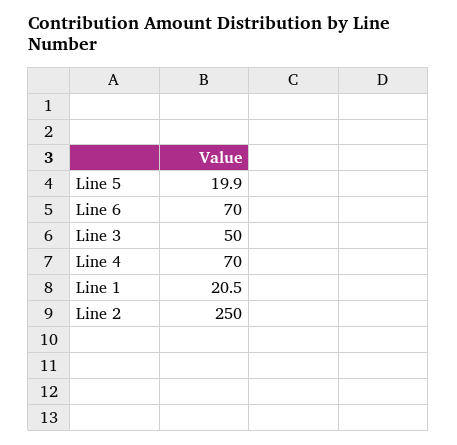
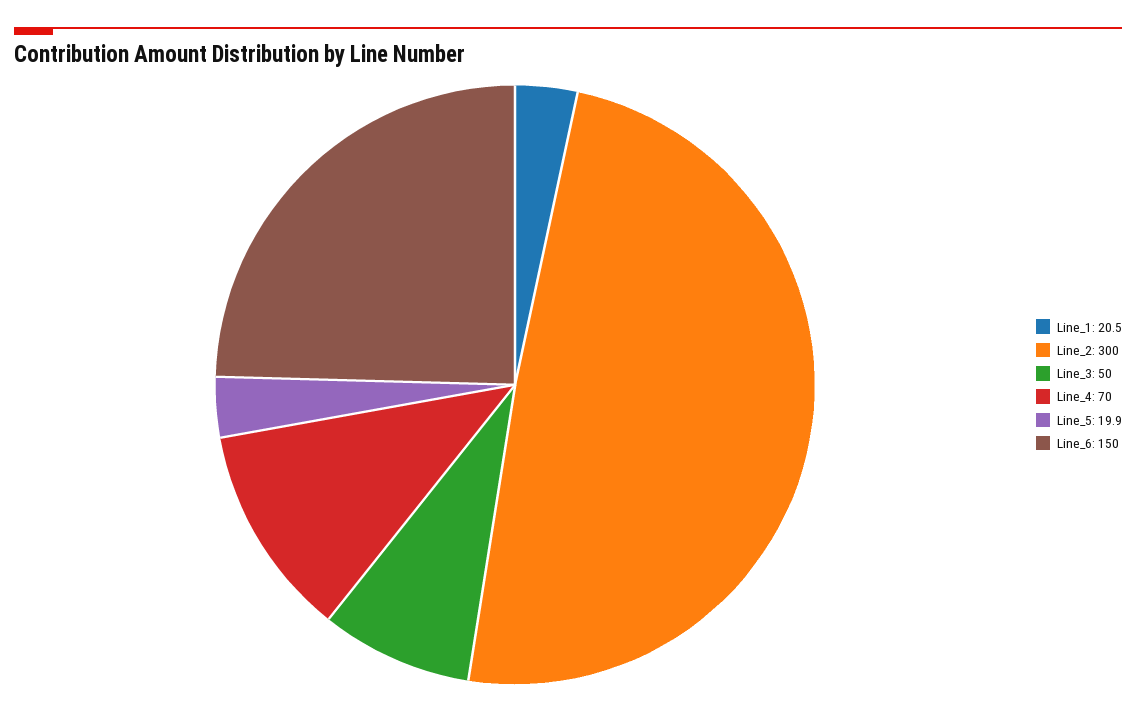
  {
    "Line 5": 19.9,
-   "Line 6": 70,
+   "Line 6": 150,
    "Line 3": 50,
    "Line 4": 70,
    "Line 1": 20.5,
-   "Line 2": 250
+   "Line 2": 300
  }

